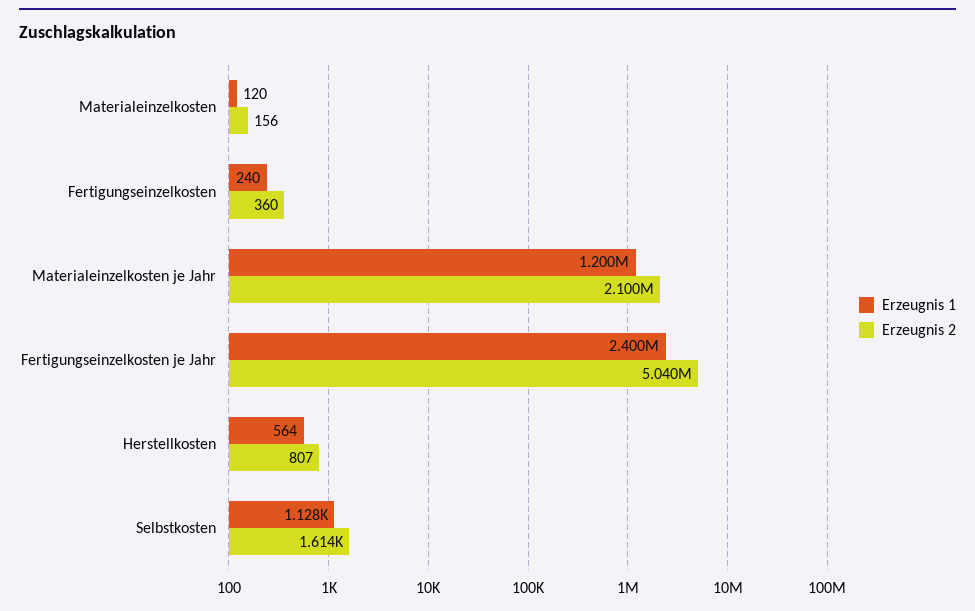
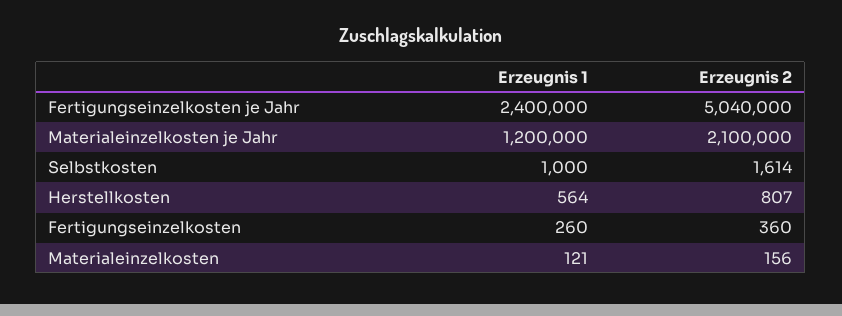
  {
    "Erzeugnis 1": {
-     "Materialeinzelkosten": 120,
+     "Materialeinzelkosten": 121,
-     "Fertigungseinzelkosten": 240,
+     "Fertigungseinzelkosten": 260,
      "Materialeinzelkosten je Jahr": 1200000,
      "Fertigungseinzelkosten je Jahr": 2400000,
      "Herstellkosten": 564,
-     "Selbstkosten": 1128
+     "Selbstkosten": 1000
    },
    "Erzeugnis 2": {
      "Materialeinzelkosten": 156,
      "Fertigungseinzelkosten": 360,
      "Materialeinzelkosten je Jahr": 2100000,
      "Fertigungseinzelkosten je Jahr": 5040000,
      "Herstellkosten": 807,
      "Selbstkosten": 1614
    }
  }

